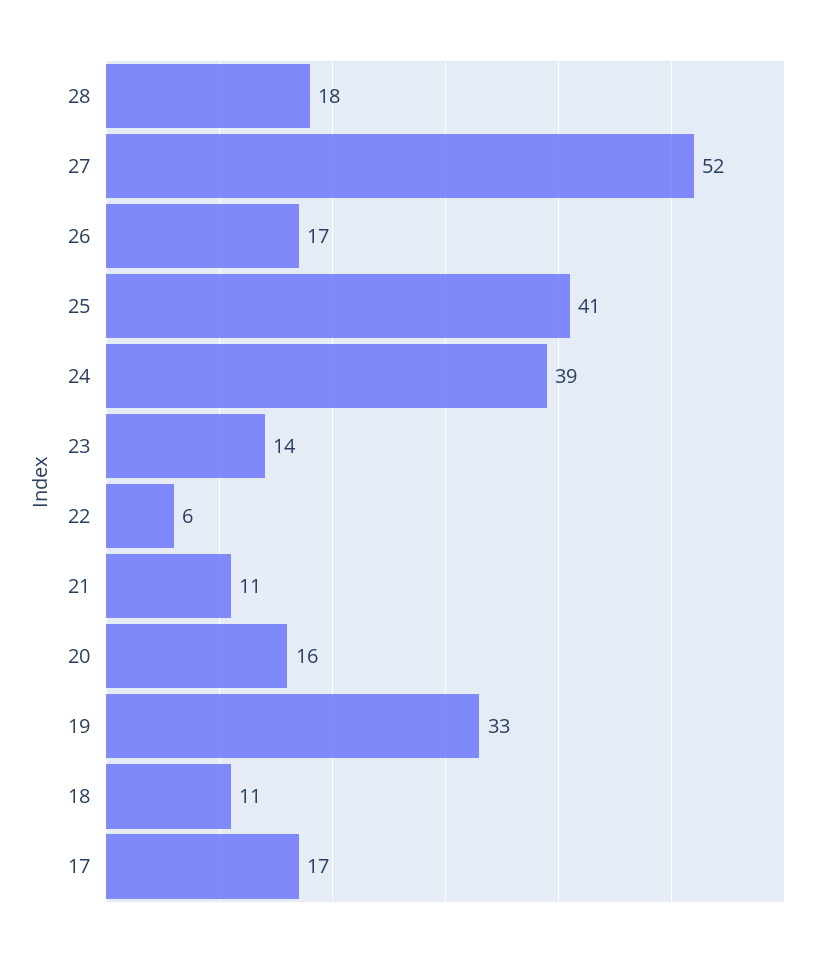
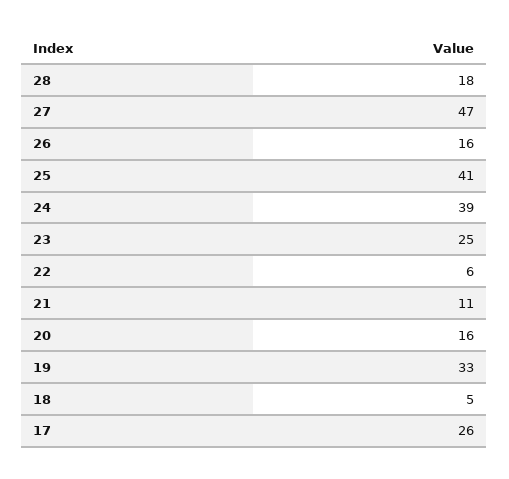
  {
    "28": 18,
-   "27": 52,
+   "27": 47,
-   "26": 17,
+   "26": 16,
    "25": 41,
    "24": 39,
-   "23": 14,
+   "23": 25,
    "22": 6,
    "21": 11,
    "20": 16,
    "19": 33,
-   "18": 11,
+   "18": 5,
-   "17": 17
+   "17": 26
  }

